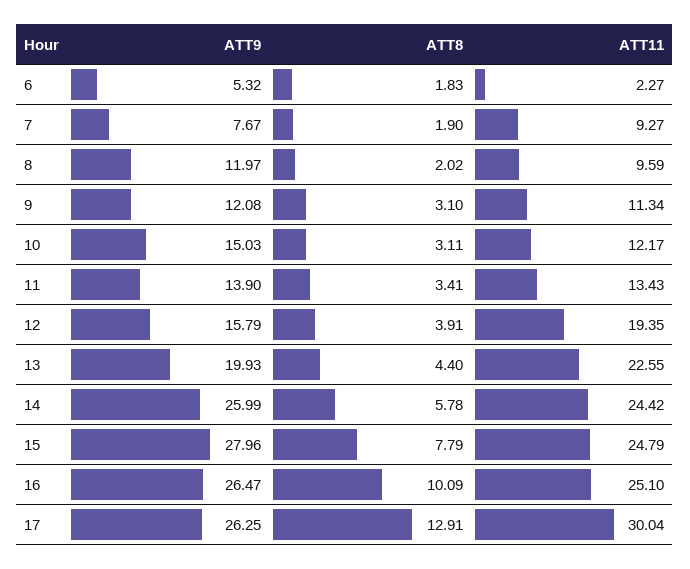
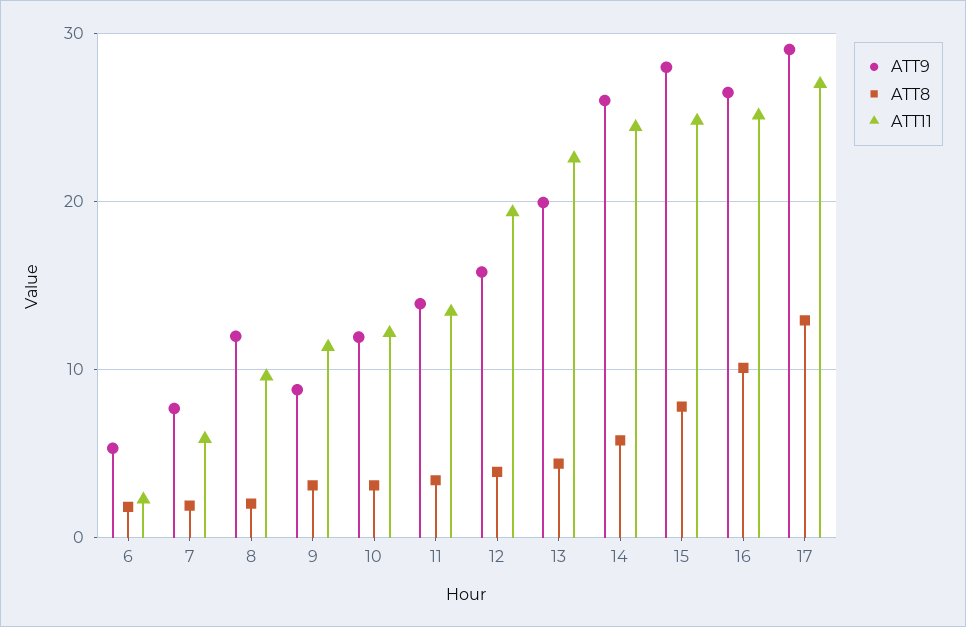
  {
    "ATT9": {
      "6": 5.32,
      "7": 7.67,
      "8": 11.97,
-     "9": 12.08,
+     "9": 9,
-     "10": 15.03,
+     "10": 12,
      "11": 13.9,
      "12": 15.79,
      "13": 19.93,
      "14": 25.99,
      "15": 27.96,
      "16": 26.47,
-     "17": 26.25
+     "17": 29
    },
    "ATT8": {
      "6": 1.83,
      "7": 1.9,
      "8": 2.02,
      "9": 3.1,
      "10": 3.11,
      "11": 3.41,
      "12": 3.91,
      "13": 4.4,
      "14": 5.78,
      "15": 7.79,
      "16": 10.09,
      "17": 12.91
    },
    "ATT11": {
      "6": 2.27,
-     "7": 9.27,
+     "7": 6,
      "8": 9.59,
      "9": 11.34,
      "10": 12.17,
      "11": 13.43,
      "12": 19.35,
      "13": 22.55,
      "14": 24.42,
      "15": 24.79,
      "16": 25.1,
-     "17": 30.04
+     "17": 27
    }
  }

